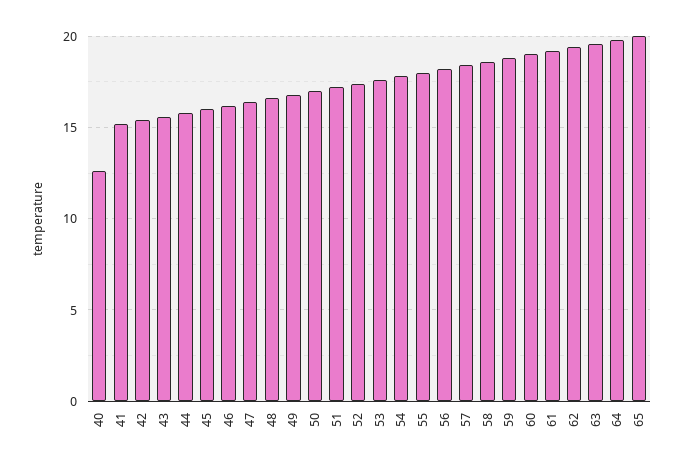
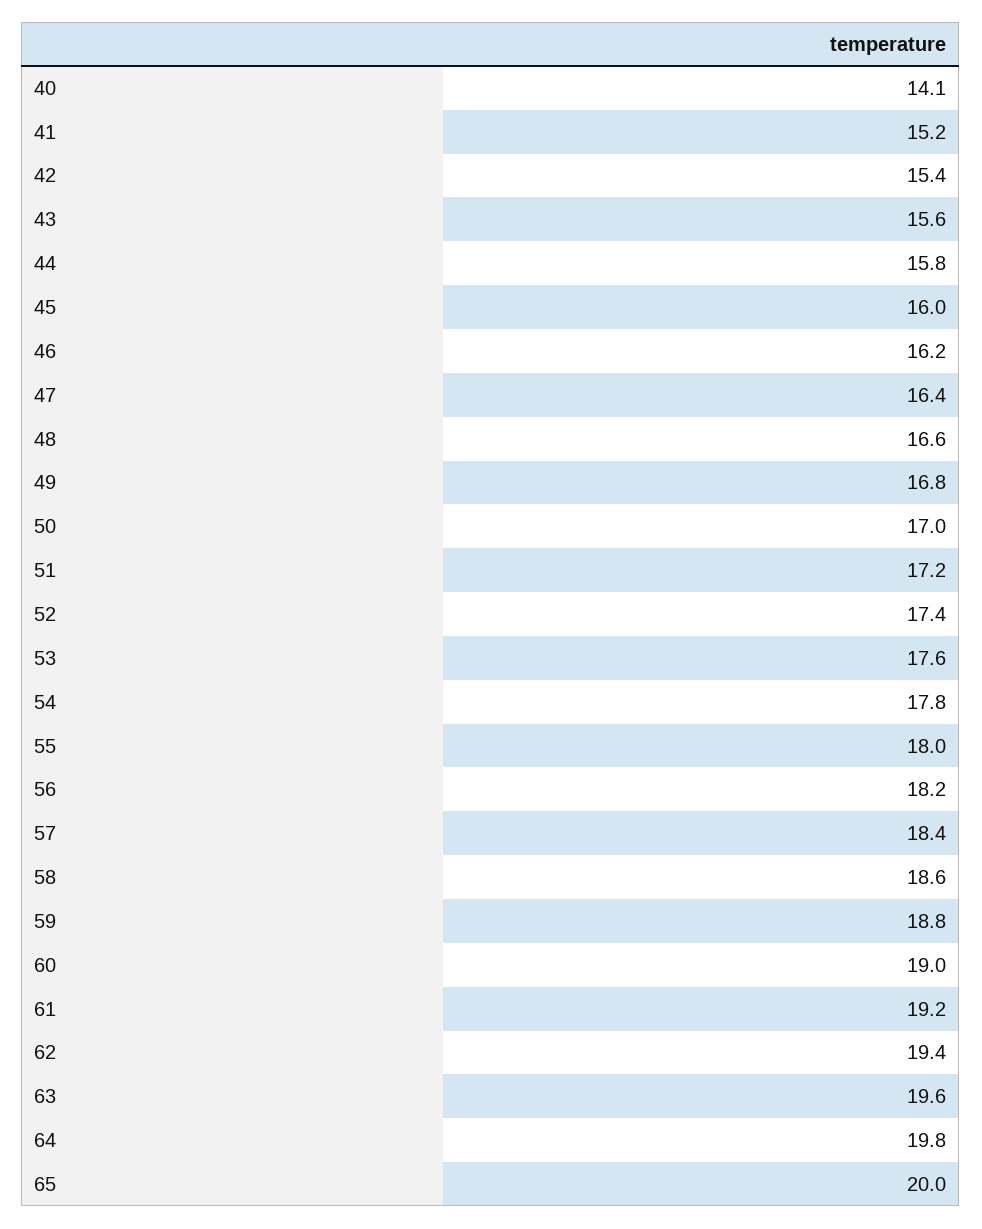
  {
-   "40": 12.5,
+   "40": 14.1,
    "41": 15.2,
    "42": 15.4,
    "43": 15.6,
    "44": 15.8,
    "45": 16,
    "46": 16.2,
    "47": 16.4,
    "48": 16.6,
    "49": 16.8,
    "50": 17,
    "51": 17.2,
    "52": 17.4,
    "53": 17.6,
    "54": 17.8,
    "55": 18,
    "56": 18.2,
    "57": 18.4,
    "58": 18.6,
    "59": 18.8,
    "60": 19,
    "61": 19.2,
    "62": 19.4,
    "63": 19.6,
    "64": 19.8,
    "65": 20
  }

